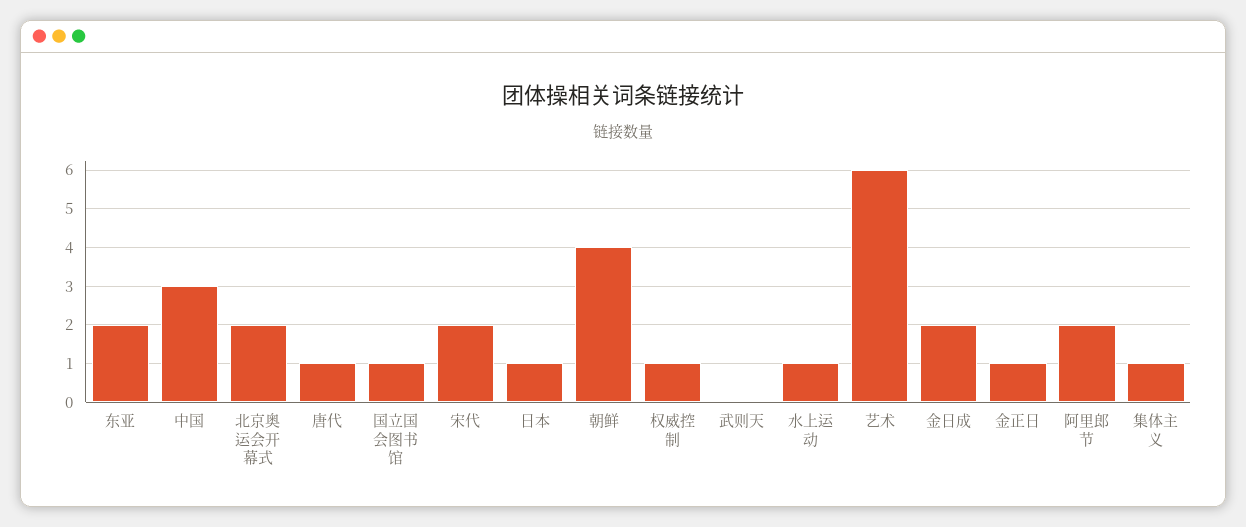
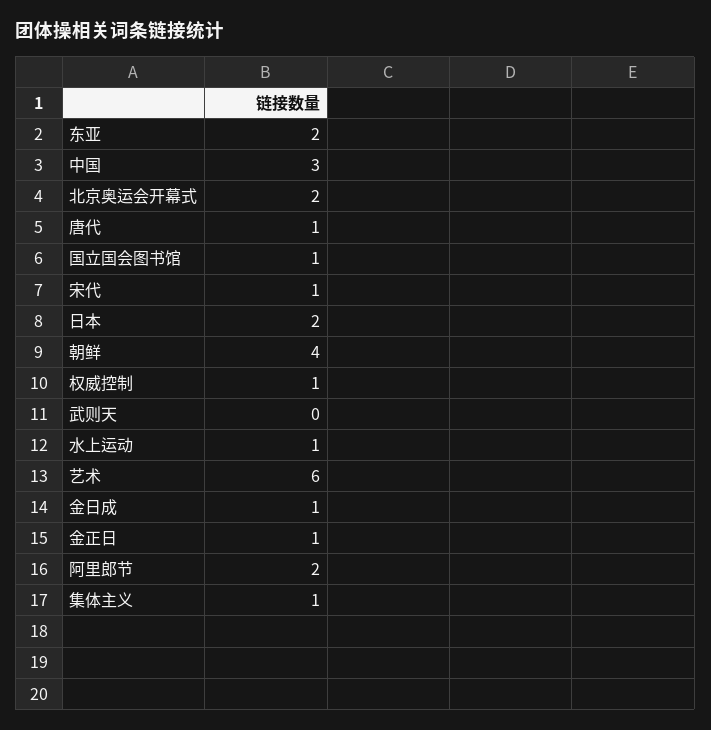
  {
    "东亚": 2,
    "中国": 3,
    "北京奥运会开幕式": 2,
    "唐代": 1,
    "国立国会图书馆": 1,
-   "宋代": 2,
+   "宋代": 1,
-   "日本": 1,
+   "日本": 2,
    "朝鲜": 4,
    "权威控制": 1,
    "武则天": 0,
    "水上运动": 1,
    "艺术": 6,
-   "金日成": 2,
+   "金日成": 1,
    "金正日": 1,
    "阿里郎节": 2,
    "集体主义": 1
  }

